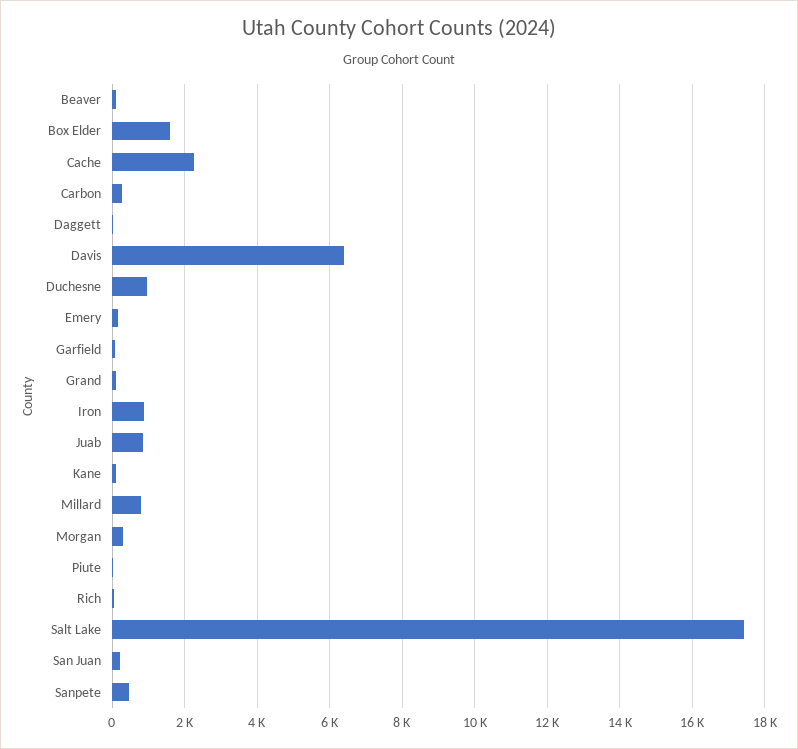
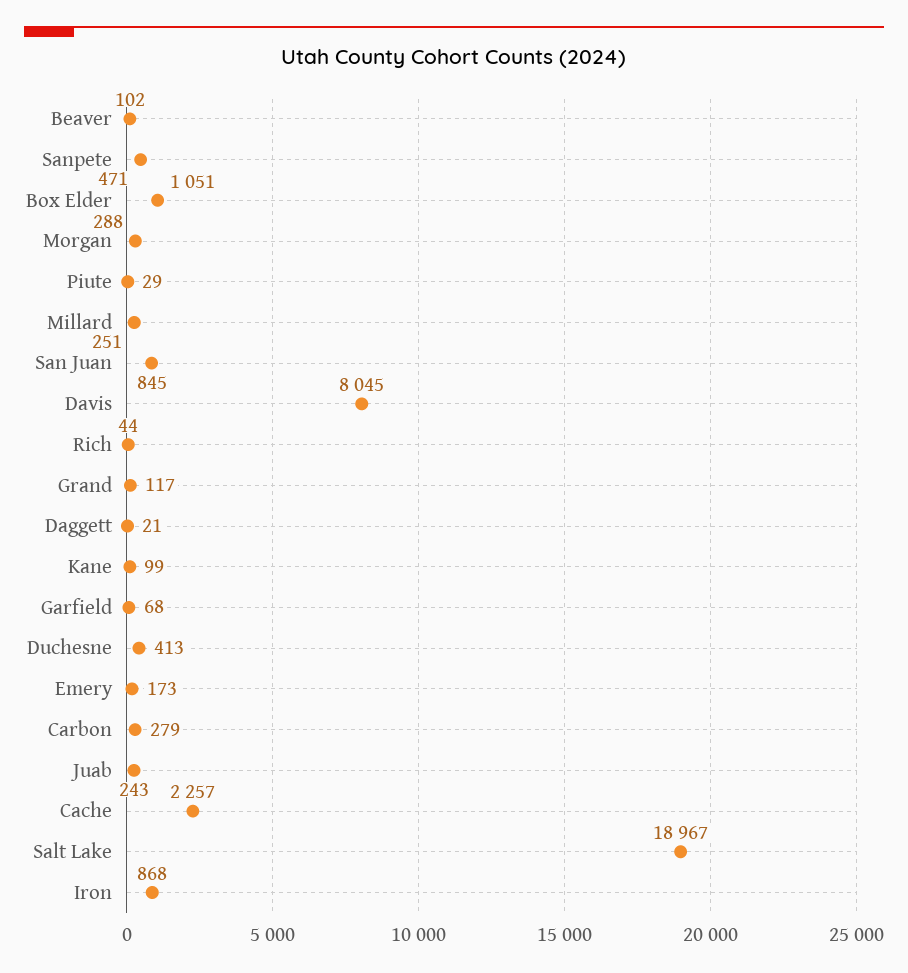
  {
    "Beaver": 102,
-   "Box Elder": 1600,
+   "Box Elder": 1051,
    "Cache": 2257,
    "Carbon": 279,
    "Daggett": 21,
-   "Davis": 6400,
+   "Davis": 8045,
-   "Duchesne": 1000,
+   "Duchesne": 413,
    "Emery": 173,
    "Garfield": 68,
    "Grand": 117,
    "Iron": 868,
-   "Juab": 800,
+   "Juab": 243,
    "Kane": 99,
-   "Millard": 800,
+   "Millard": 251,
    "Morgan": 288,
    "Piute": 29,
    "Rich": 44,
-   "Salt Lake": 17400,
+   "Salt Lake": 18967,
-   "San Juan": 200,
+   "San Juan": 845,
    "Sanpete": 471
  }

